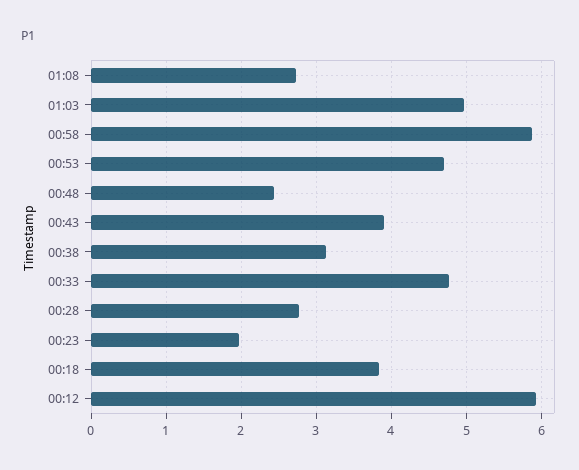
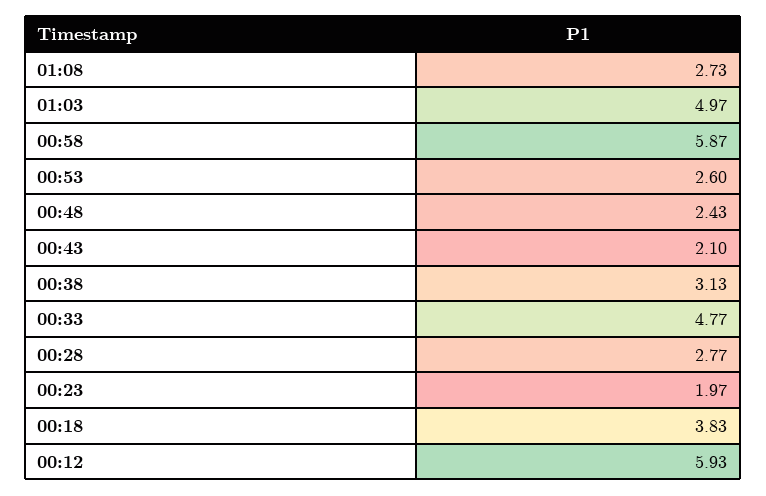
  {
    "01:08": 2.73,
    "01:03": 4.97,
    "00:58": 5.87,
-   "00:53": 4.7,
+   "00:53": 2.6,
    "00:48": 2.43,
-   "00:43": 3.9,
+   "00:43": 2.1,
    "00:38": 3.13,
    "00:33": 4.77,
    "00:28": 2.77,
    "00:23": 1.97,
    "00:18": 3.83,
    "00:12": 5.93
  }

